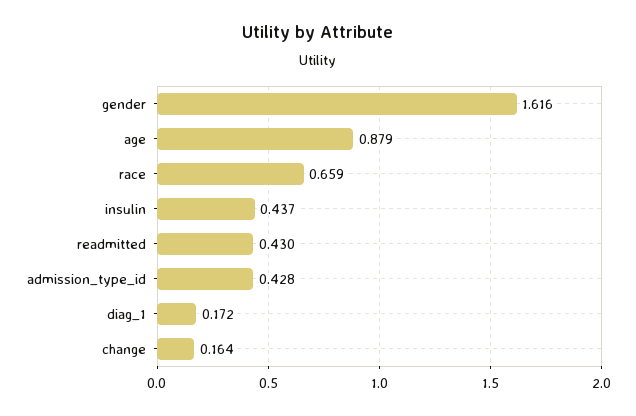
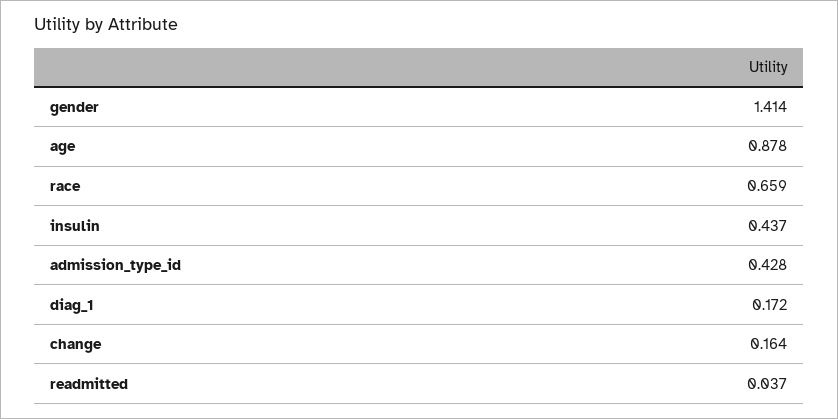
  {
-   "gender": 1.616,
+   "gender": 1.414,
-   "age": 0.879,
+   "age": 0.878,
    "race": 0.659,
    "insulin": 0.437,
-   "readmitted": 0.43,
+   "readmitted": 0.037,
    "admission_type_id": 0.428,
    "diag_1": 0.172,
    "change": 0.164
  }

